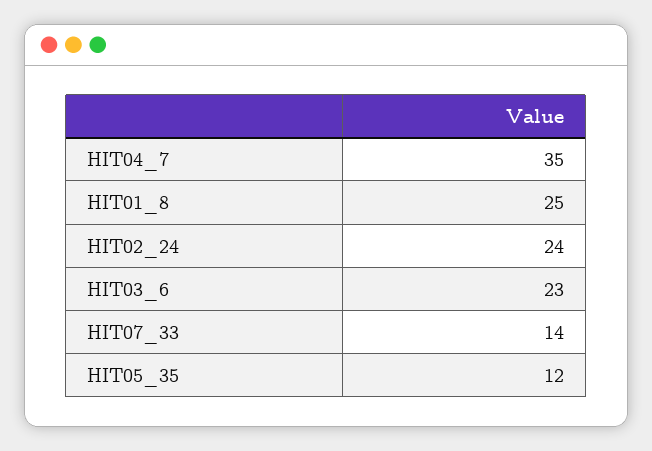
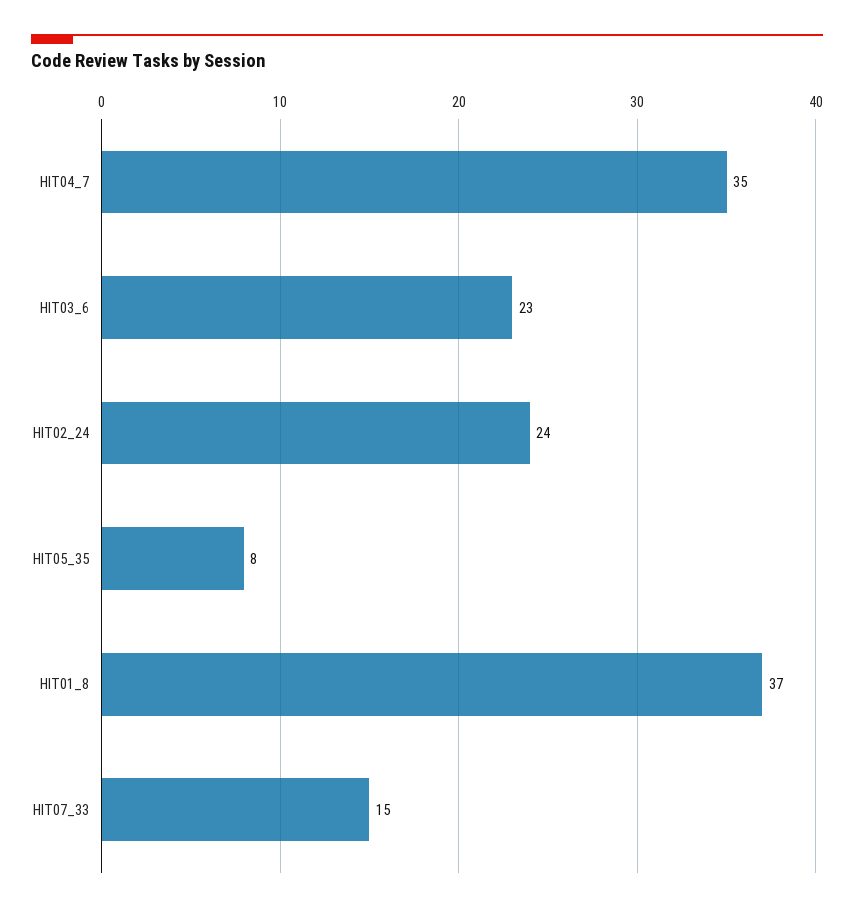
  {
    "HIT04_7": 35,
-   "HIT01_8": 25,
+   "HIT01_8": 37,
    "HIT02_24": 24,
    "HIT03_6": 23,
-   "HIT07_33": 14,
+   "HIT07_33": 15,
-   "HIT05_35": 12
+   "HIT05_35": 8
  }

